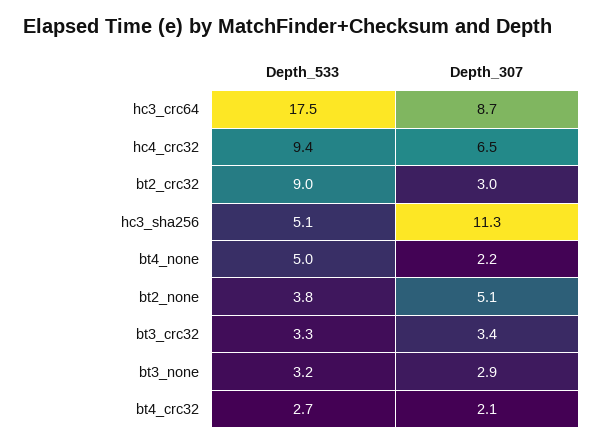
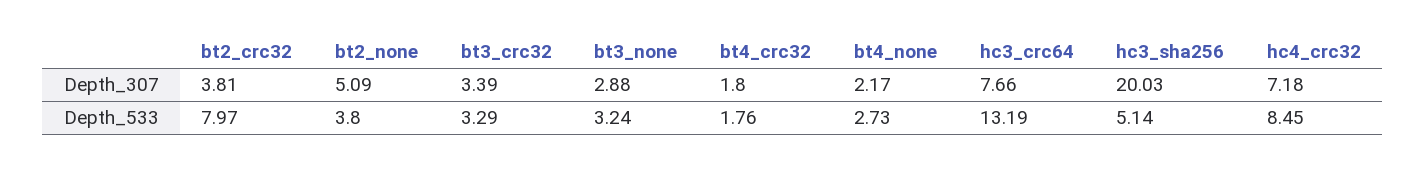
  {
    "Depth_533": {
-     "hc3_crc64": 17.5,
+     "hc3_crc64": 13.19,
-     "hc4_crc32": 9.4,
+     "hc4_crc32": 8.45,
-     "bt2_crc32": 9,
+     "bt2_crc32": 7.97,
      "hc3_sha256": 5.14,
-     "bt4_none": 5,
+     "bt4_none": 2.73,
      "bt2_none": 3.8,
      "bt3_crc32": 3.29,
      "bt3_none": 3.24,
-     "bt4_crc32": 2.7
+     "bt4_crc32": 1.76
    },
    "Depth_307": {
-     "hc3_crc64": 8.7,
+     "hc3_crc64": 7.66,
-     "hc4_crc32": 6.5,
+     "hc4_crc32": 7.18,
-     "bt2_crc32": 3,
+     "bt2_crc32": 3.81,
-     "hc3_sha256": 11.3,
+     "hc3_sha256": 20.03,
      "bt4_none": 2.17,
      "bt2_none": 5.09,
      "bt3_crc32": 3.39,
      "bt3_none": 2.88,
-     "bt4_crc32": 2.1
+     "bt4_crc32": 1.8
    }
  }

